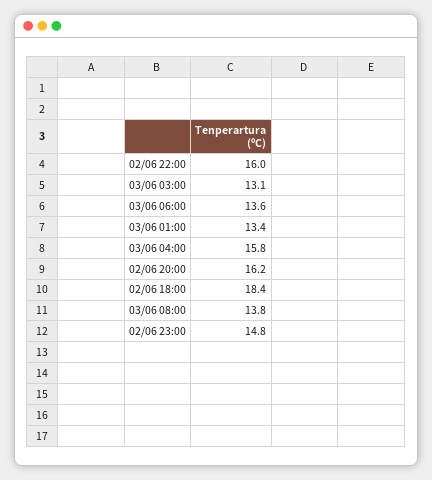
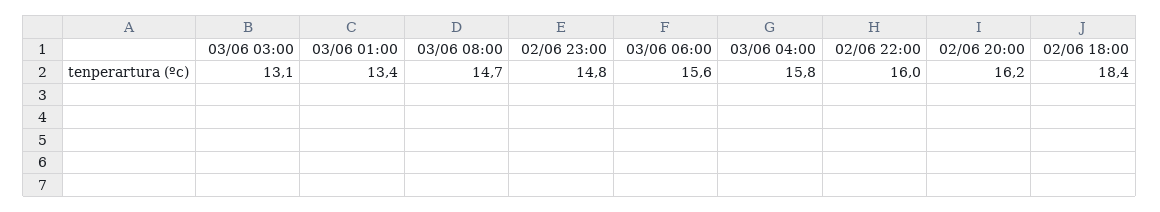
  {
    "02/06 22:00": 16,
    "03/06 03:00": 13.1,
-   "03/06 06:00": 13.6,
+   "03/06 06:00": 15.6,
    "03/06 01:00": 13.4,
    "03/06 04:00": 15.8,
    "02/06 20:00": 16.2,
    "02/06 18:00": 18.4,
-   "03/06 08:00": 13.8,
+   "03/06 08:00": 14.7,
    "02/06 23:00": 14.8
  }

